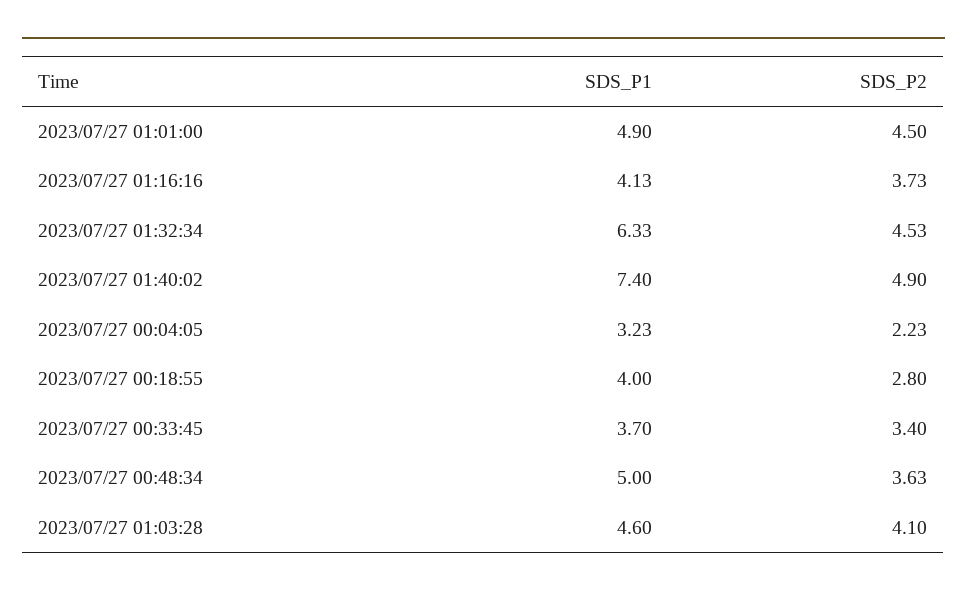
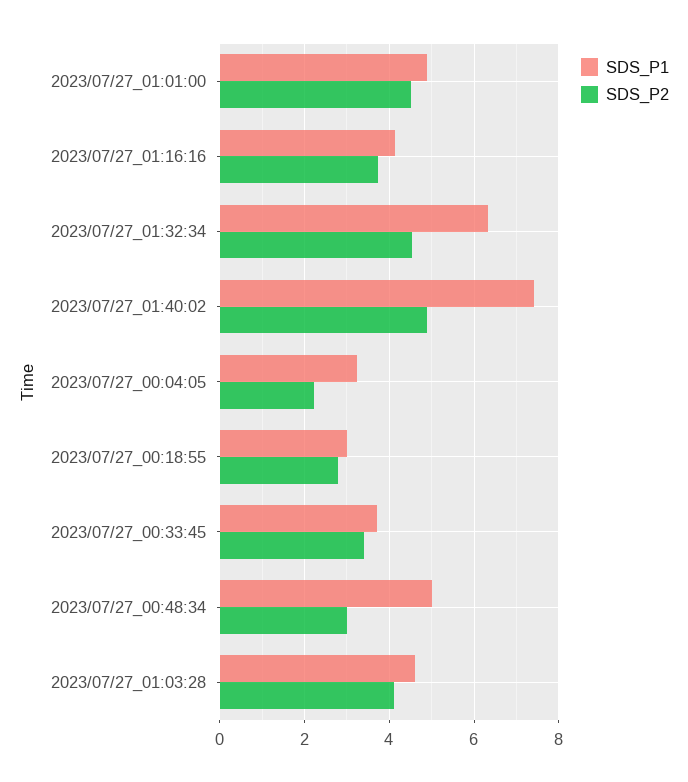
  {
    "SDS_P1": {
      "2023/07/27 01:01:00": 4.9,
      "2023/07/27 01:16:16": 4.13,
      "2023/07/27 01:32:34": 6.33,
      "2023/07/27 01:40:02": 7.4,
      "2023/07/27 00:04:05": 3.23,
-     "2023/07/27 00:18:55": 4,
+     "2023/07/27 00:18:55": 3,
      "2023/07/27 00:33:45": 3.7,
      "2023/07/27 00:48:34": 5,
      "2023/07/27 01:03:28": 4.6
    },
    "SDS_P2": {
      "2023/07/27 01:01:00": 4.5,
      "2023/07/27 01:16:16": 3.73,
      "2023/07/27 01:32:34": 4.53,
      "2023/07/27 01:40:02": 4.9,
      "2023/07/27 00:04:05": 2.23,
      "2023/07/27 00:18:55": 2.8,
      "2023/07/27 00:33:45": 3.4,
-     "2023/07/27 00:48:34": 3.63,
+     "2023/07/27 00:48:34": 3,
      "2023/07/27 01:03:28": 4.1
    }
  }

